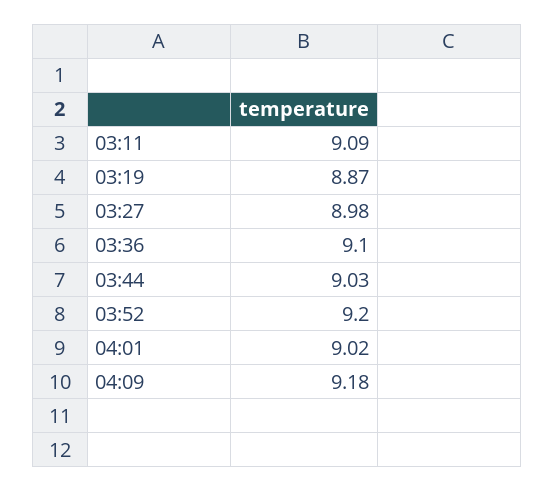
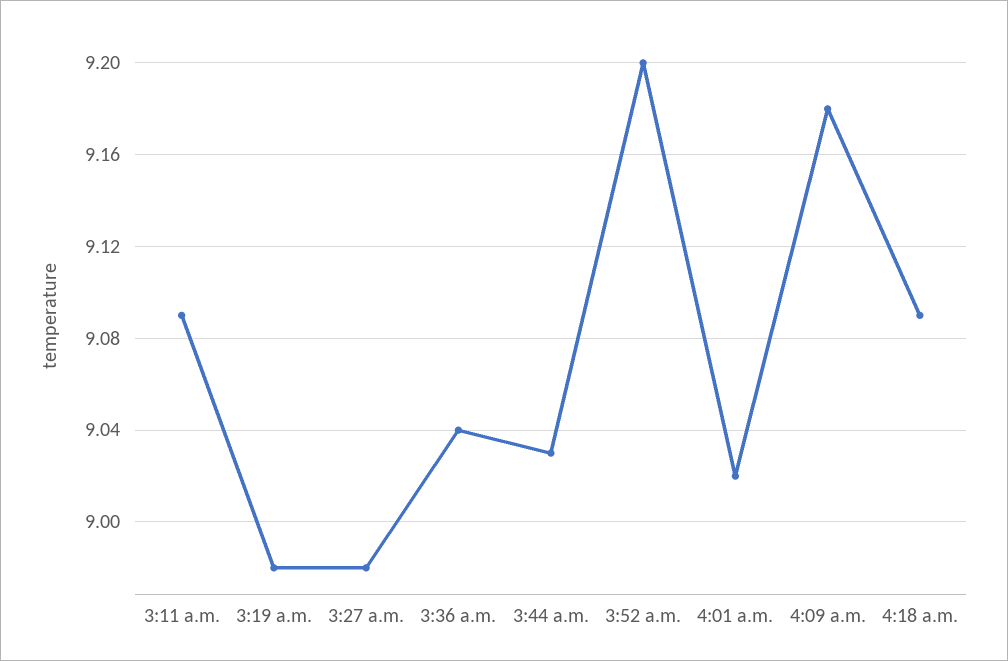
  {
    "03:11": 9.09,
-   "03:19": 8.87,
+   "03:19": 8.98,
    "03:27": 8.98,
-   "03:36": 9.1,
+   "03:36": 9.04,
    "03:44": 9.03,
    "03:52": 9.2,
    "04:01": 9.02,
-   "04:09": 9.18
+   "04:09": 9.18,
+   "4:18 a.m.": 9.09
  }

